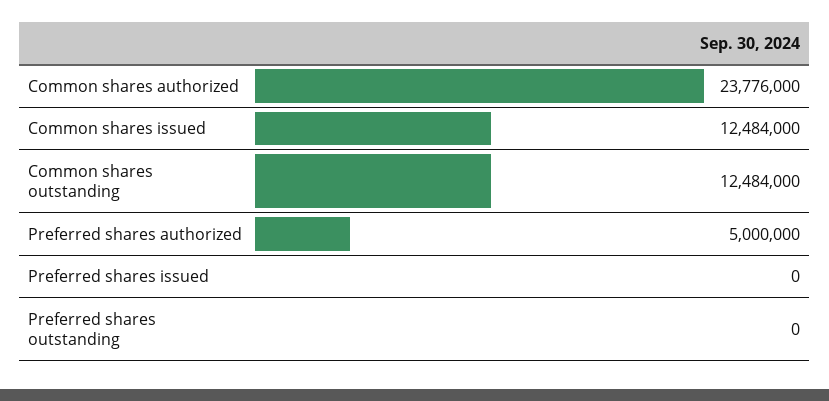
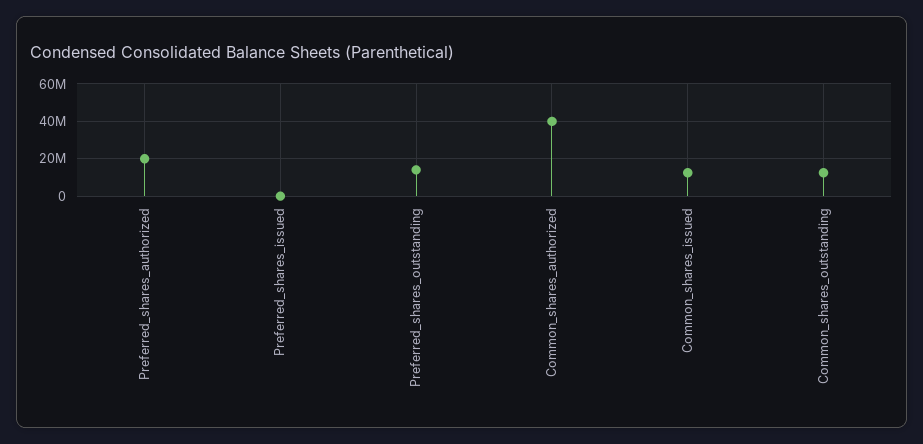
  {
-   "Common shares authorized": 23776000,
+   "Common shares authorized": 40000000,
    "Common shares issued": 12484000,
    "Common shares outstanding": 12484000,
-   "Preferred shares authorized": 5000000,
+   "Preferred shares authorized": 20000000,
    "Preferred shares issued": 0,
-   "Preferred shares outstanding": 0
+   "Preferred shares outstanding": 15000000
  }

